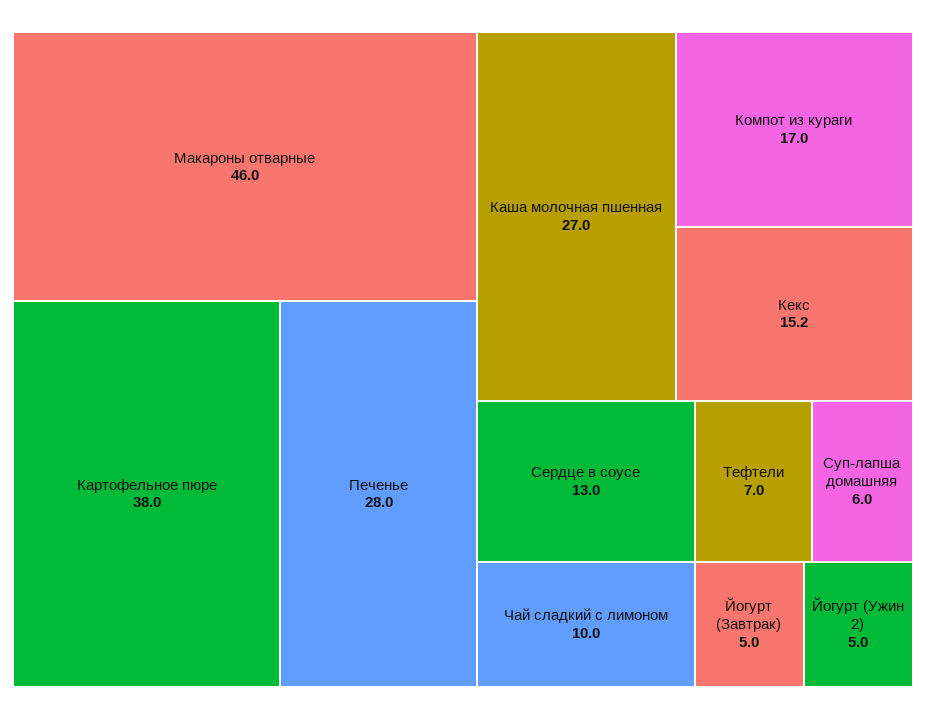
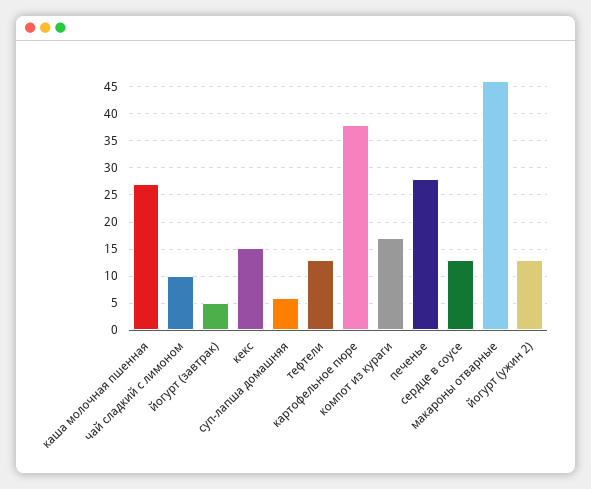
  {
    "Макароны отварные": 46,
    "Картофельное пюре": 38,
    "Печенье": 28,
    "Каша молочная пшенная": 27,
    "Компот из кураги": 17,
    "Кекс": 15.2,
    "Сердце в соусе": 13,
    "Чай сладкий с лимоном": 10,
-   "Тефтели": 7,
+   "Тефтели": 12.5,
    "Суп-лапша домашняя": 6,
    "Йогурт (Завтрак)": 5,
-   "Йогурт (Ужин 2)": 5
+   "Йогурт (Ужин 2)": 12.5
  }

